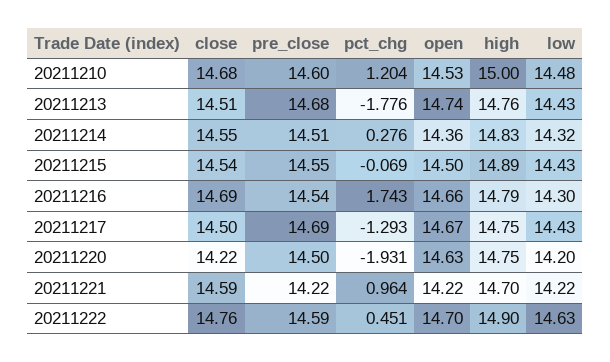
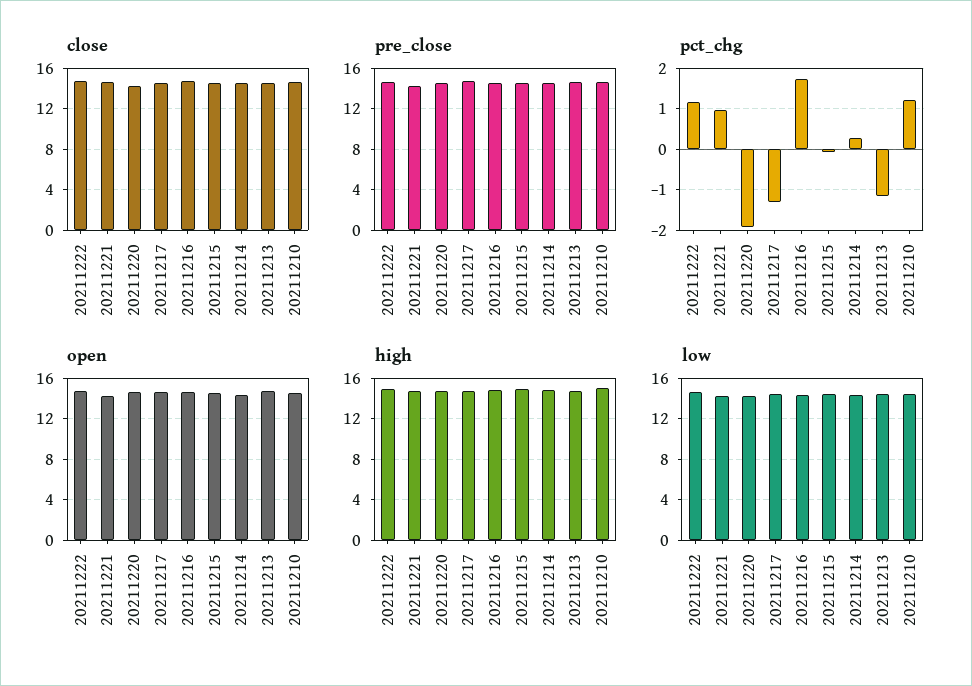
  {
    "close": {
      "20211210": 14.68,
      "20211213": 14.51,
      "20211214": 14.55,
      "20211215": 14.54,
      "20211216": 14.69,
      "20211217": 14.5,
      "20211220": 14.22,
      "20211221": 14.59,
      "20211222": 14.76
    },
    "pre_close": {
      "20211210": 14.6,
      "20211213": 14.68,
      "20211214": 14.51,
      "20211215": 14.55,
      "20211216": 14.54,
      "20211217": 14.69,
      "20211220": 14.5,
      "20211221": 14.22,
      "20211222": 14.59
    },
    "pct_chg": {
      "20211210": 1.204,
-     "20211213": -1.776,
+     "20211213": -1.2,
      "20211214": 0.276,
      "20211215": -0.069,
      "20211216": 1.743,
      "20211217": -1.293,
      "20211220": -1.931,
      "20211221": 0.964,
-     "20211222": 0.451
+     "20211222": 1.2
    },
    "open": {
      "20211210": 14.53,
      "20211213": 14.74,
      "20211214": 14.36,
      "20211215": 14.5,
      "20211216": 14.66,
      "20211217": 14.67,
      "20211220": 14.63,
      "20211221": 14.22,
      "20211222": 14.7
    },
    "high": {
      "20211210": 15,
      "20211213": 14.76,
      "20211214": 14.83,
      "20211215": 14.89,
      "20211216": 14.79,
      "20211217": 14.75,
      "20211220": 14.75,
      "20211221": 14.7,
      "20211222": 14.9
    },
    "low": {
      "20211210": 14.48,
      "20211213": 14.43,
      "20211214": 14.32,
      "20211215": 14.43,
      "20211216": 14.3,
      "20211217": 14.43,
      "20211220": 14.2,
      "20211221": 14.22,
      "20211222": 14.63
    }
  }

